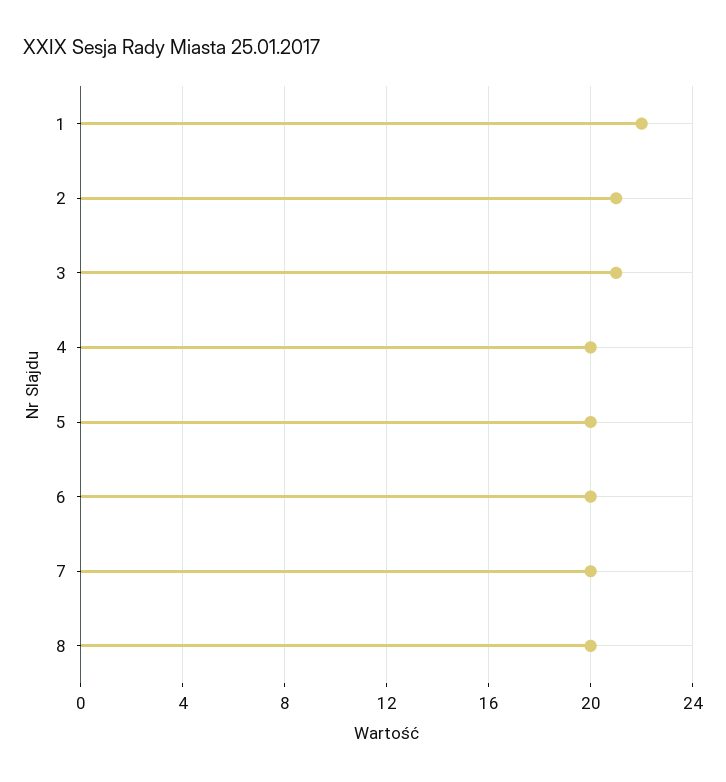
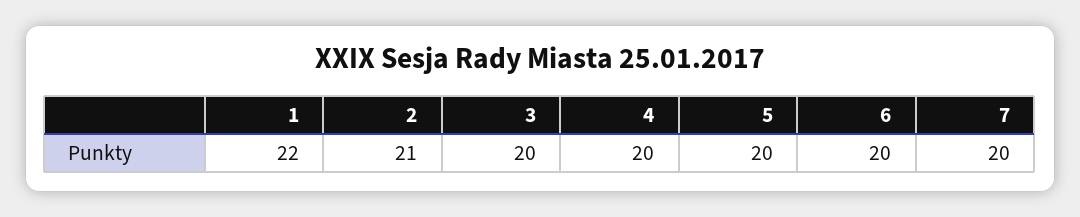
  {
    "1": 22,
    "2": 21,
-   "3": 21,
+   "3": 20,
    "4": 20,
    "5": 20,
    "6": 20,
-   "7": 20,
+   "7": 20
-   "8": 20
  }

